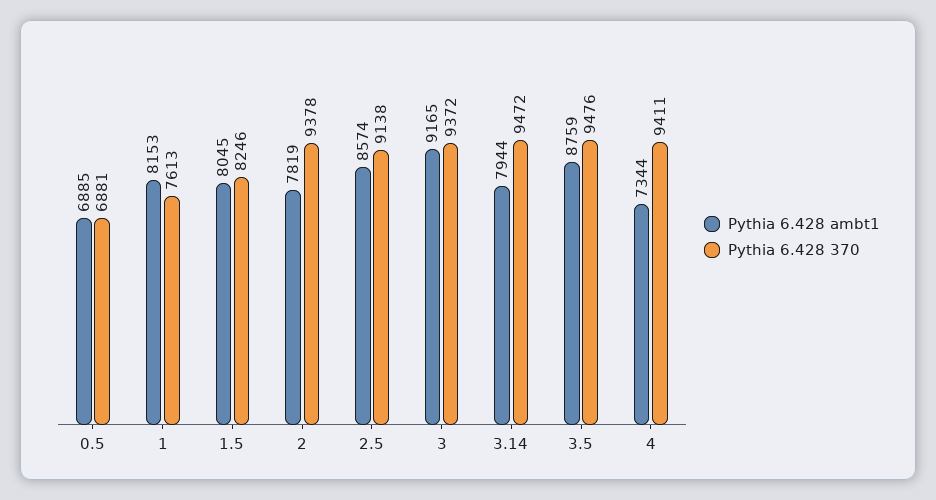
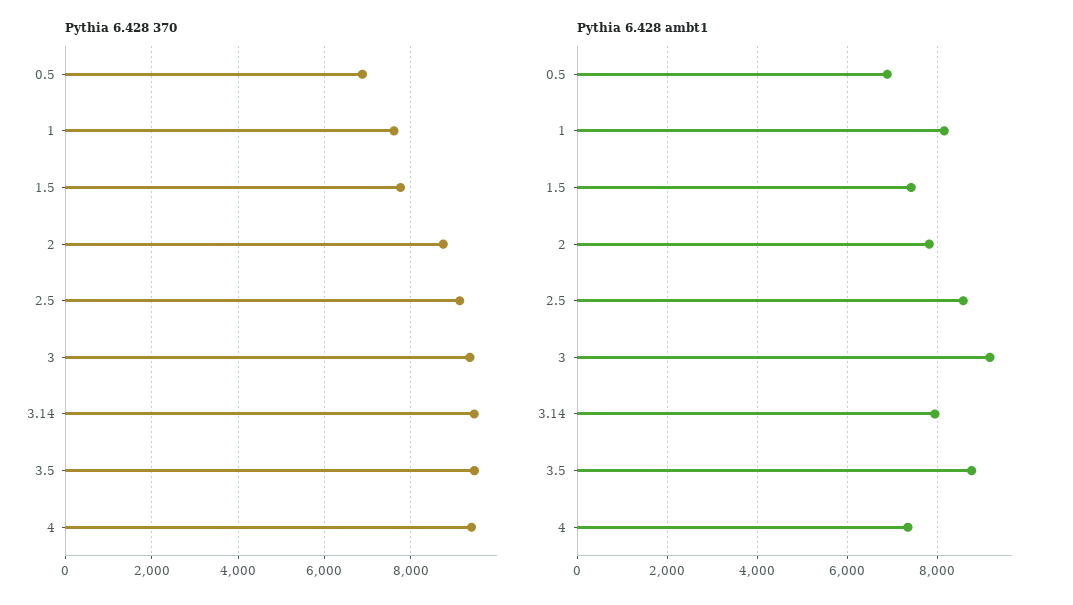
  {
    "Pythia 6.428 ambt1": {
      "0.5": 6885,
      "1": 8153,
-     "1.5": 8045,
+     "1.5": 7400,
      "2": 7819,
      "2.5": 8574,
      "3": 9165,
      "3.14": 7944,
      "3.5": 8759,
      "4": 7344
    },
    "Pythia 6.428 370": {
      "0.5": 6881,
      "1": 7613,
-     "1.5": 8246,
+     "1.5": 7800,
-     "2": 9378,
+     "2": 8800,
      "2.5": 9138,
      "3": 9372,
      "3.14": 9472,
      "3.5": 9476,
      "4": 9411
    }
  }

